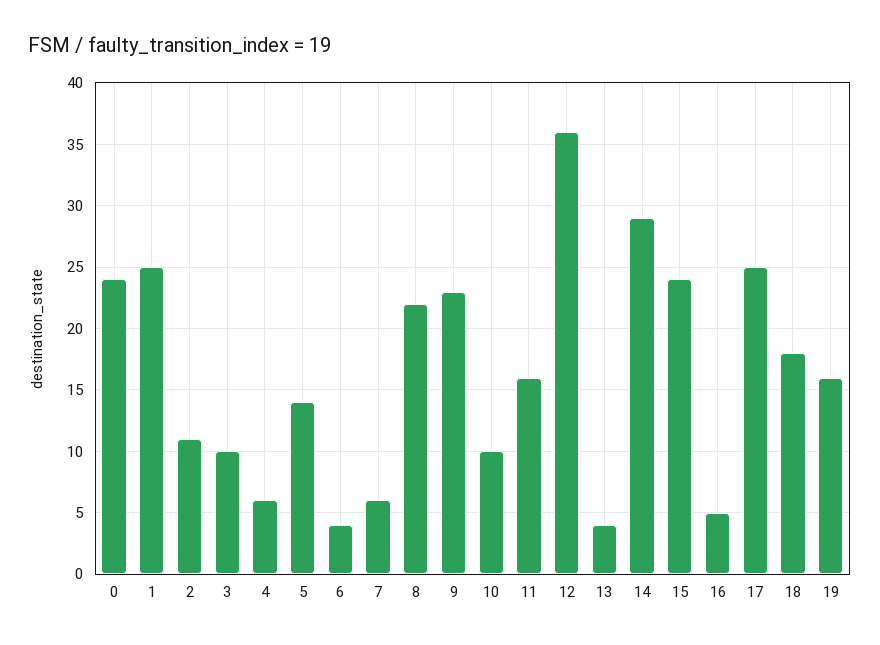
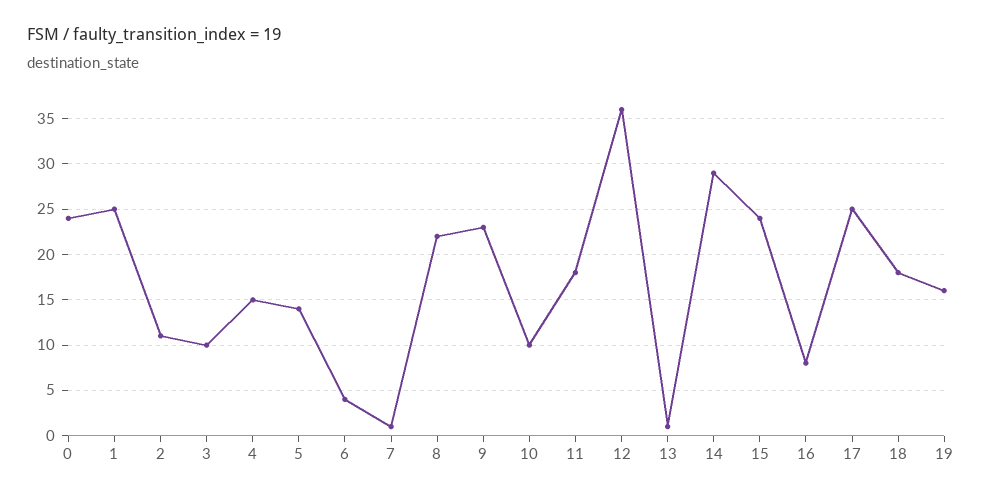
  {
    "0": 24,
    "1": 25,
    "2": 11,
    "3": 10,
-   "4": 6,
+   "4": 15,
    "5": 14,
    "6": 4,
-   "7": 6,
+   "7": 1,
    "8": 22,
    "9": 23,
    "10": 10,
-   "11": 16,
+   "11": 18,
    "12": 36,
-   "13": 4,
+   "13": 1,
    "14": 29,
    "15": 24,
-   "16": 5,
+   "16": 8,
    "17": 25,
    "18": 18,
    "19": 16
  }

